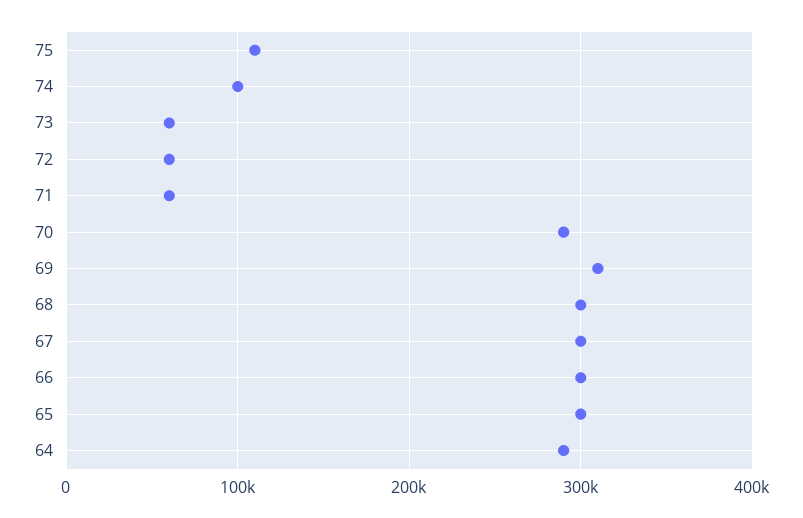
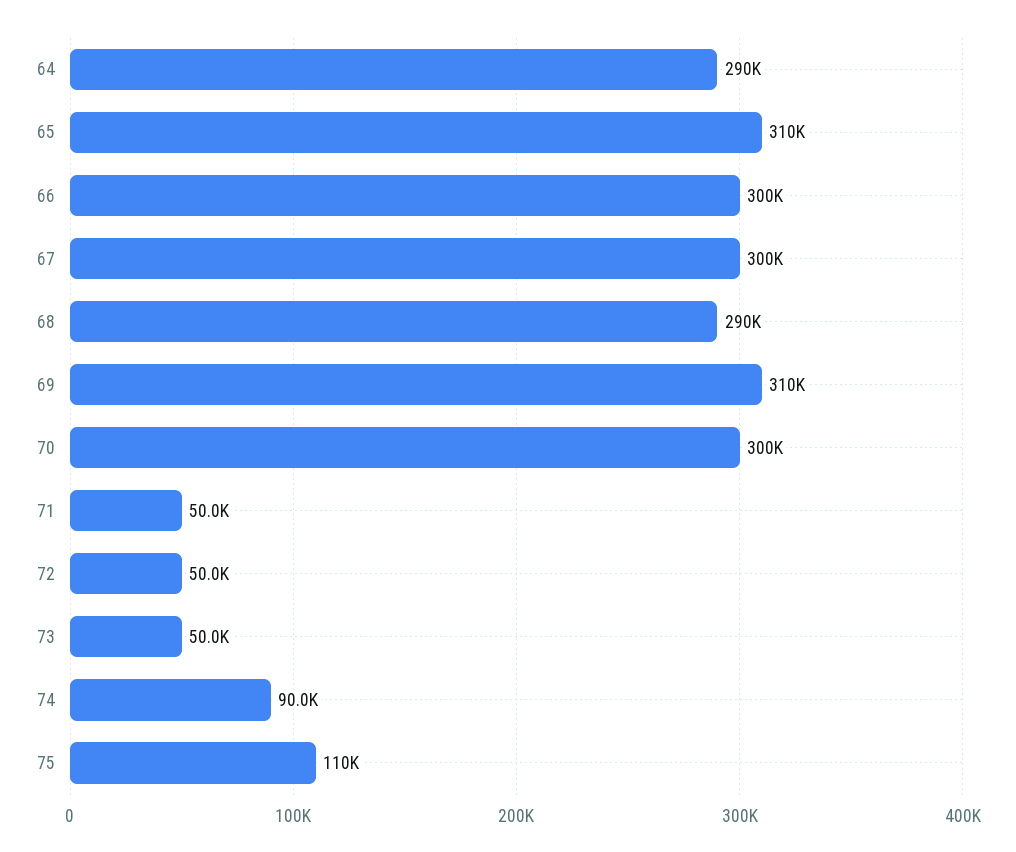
  {
    "75": 110000,
-   "74": 100000,
+   "74": 90000,
-   "73": 60000,
+   "73": 50000,
-   "72": 60000,
+   "72": 50000,
-   "71": 60000,
+   "71": 50000,
-   "70": 290000,
+   "70": 300000,
    "69": 310000,
-   "68": 300000,
+   "68": 290000,
    "67": 300000,
    "66": 300000,
-   "65": 300000,
+   "65": 310000,
    "64": 290000
  }

